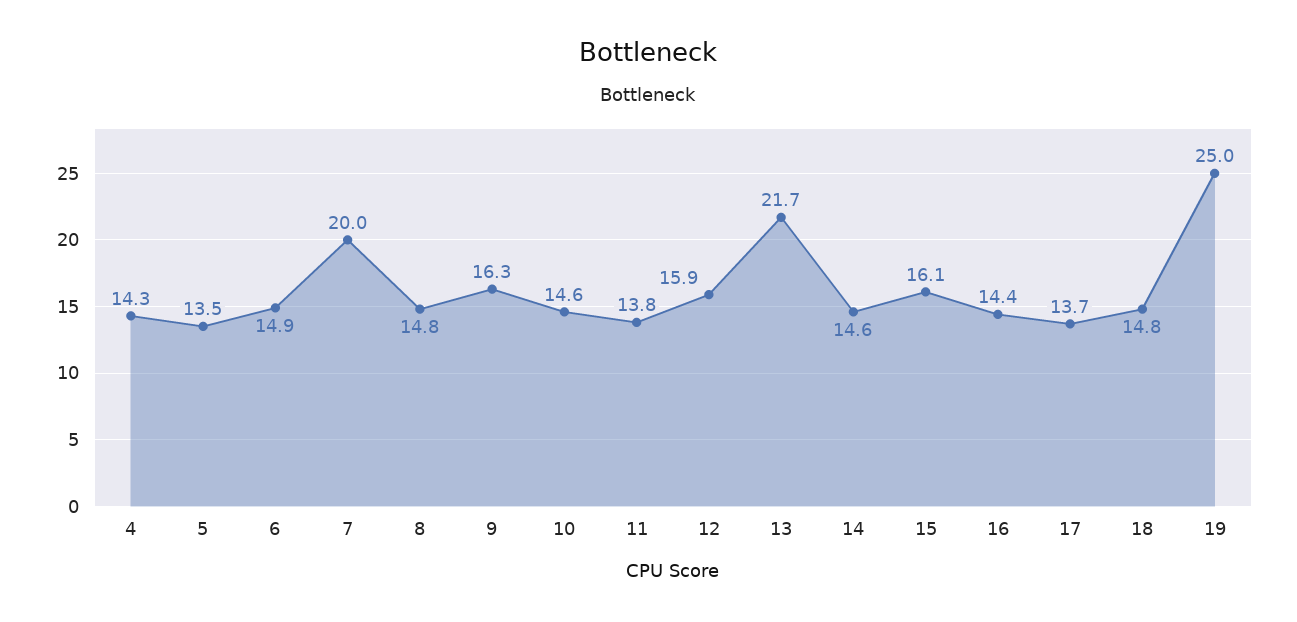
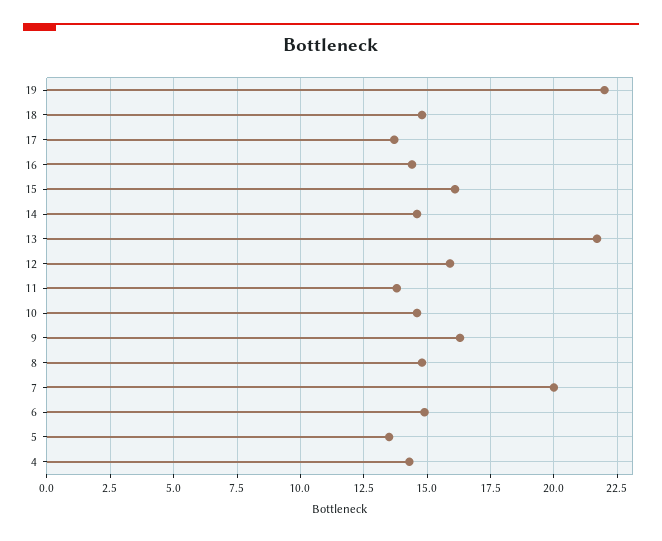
  {
    "4": 14.3,
    "5": 13.5,
    "6": 14.9,
    "7": 20,
    "8": 14.8,
    "9": 16.3,
    "10": 14.6,
    "11": 13.8,
    "12": 15.9,
    "13": 21.7,
    "14": 14.6,
    "15": 16.1,
    "16": 14.4,
    "17": 13.7,
    "18": 14.8,
-   "19": 25
+   "19": 22
  }

